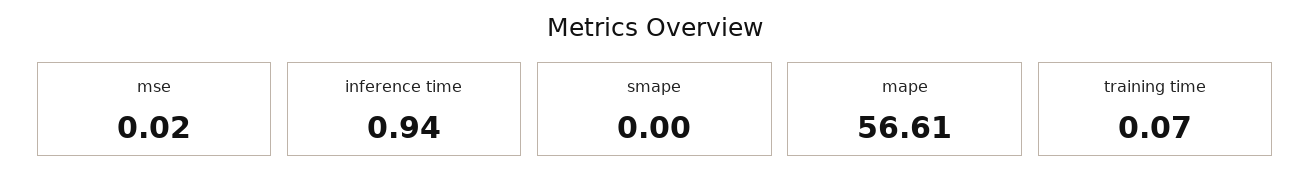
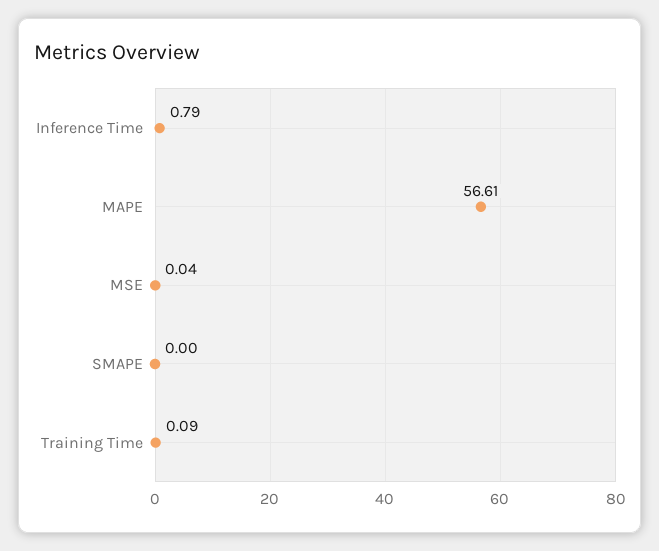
  {
-   "mse": 0.02,
+   "mse": 0.04,
-   "inference time": 0.94,
+   "inference time": 0.79,
    "smape": 0,
    "mape": 56.61,
-   "training time": 0.07
+   "training time": 0.09
  }

